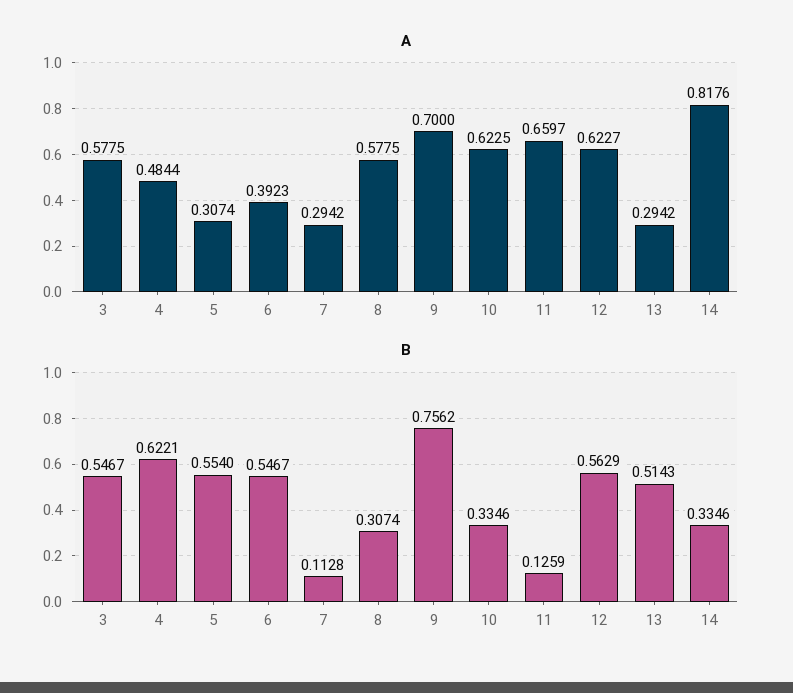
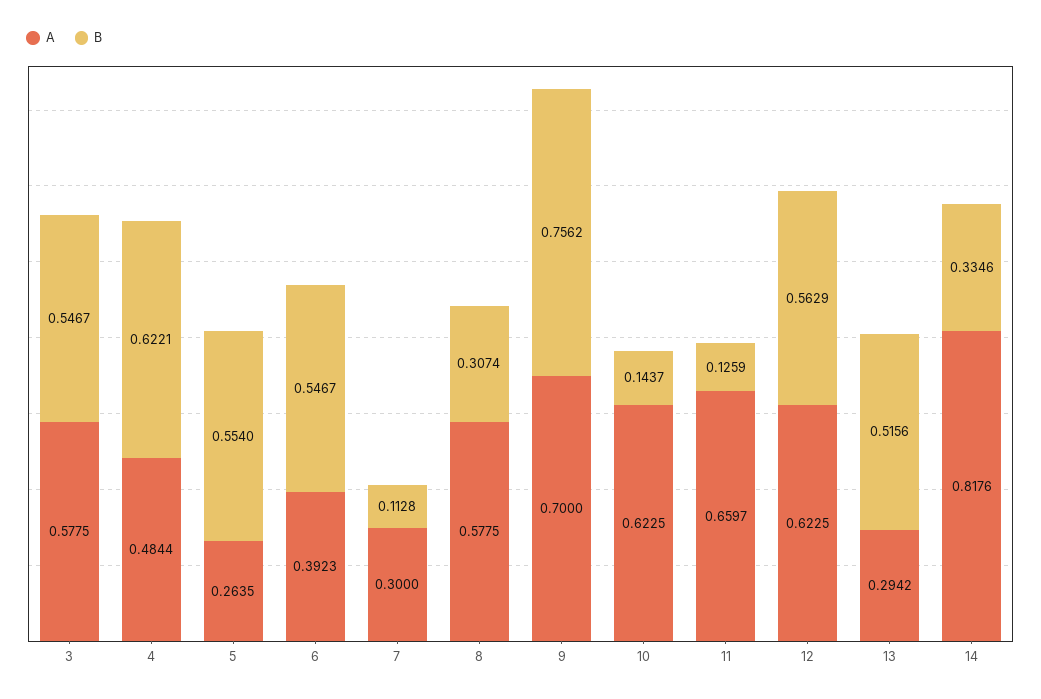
  {
    "A": {
      "3": 0.5775,
      "4": 0.4844,
-     "5": 0.3074,
+     "5": 0.2635,
      "6": 0.3923,
-     "7": 0.2942,
+     "7": 0.3,
      "8": 0.5775,
      "9": 0.7,
      "10": 0.6225,
      "11": 0.6597,
-     "12": 0.6227,
+     "12": 0.6225,
      "13": 0.2942,
      "14": 0.8176
    },
    "B": {
      "3": 0.5467,
      "4": 0.6221,
      "5": 0.554,
      "6": 0.5467,
      "7": 0.1128,
      "8": 0.3074,
      "9": 0.7562,
-     "10": 0.3346,
+     "10": 0.1437,
      "11": 0.1259,
      "12": 0.5629,
-     "13": 0.5143,
+     "13": 0.5156,
      "14": 0.3346
    }
  }

